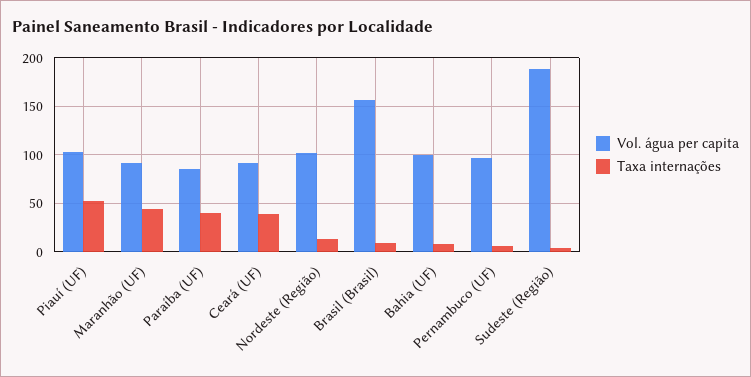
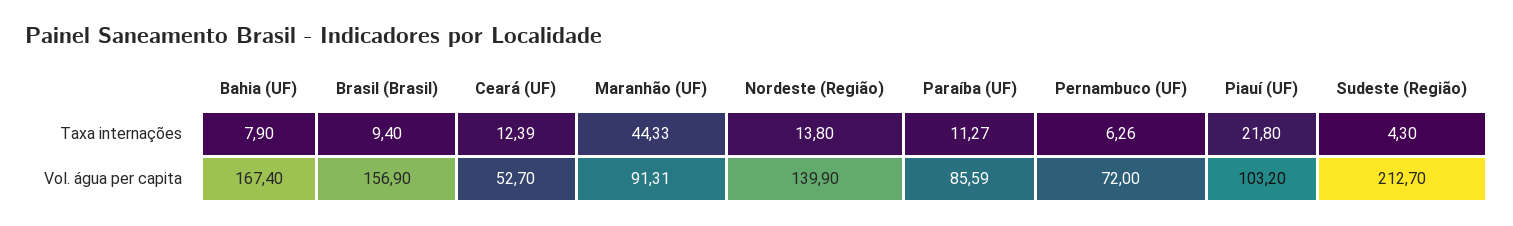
  {
    "Vol. água per capita": {
      "Piauí (UF)": 103.2,
      "Maranhão (UF)": 91.31,
      "Paraíba (UF)": 85.59,
-     "Ceará (UF)": 90,
+     "Ceará (UF)": 52.7,
-     "Nordeste (Região)": 100,
+     "Nordeste (Região)": 139.9,
      "Brasil (Brasil)": 156.9,
-     "Bahia (UF)": 100,
+     "Bahia (UF)": 167.4,
-     "Pernambuco (UF)": 100,
+     "Pernambuco (UF)": 72,
-     "Sudeste (Região)": 190
+     "Sudeste (Região)": 212.7
    },
    "Taxa internações": {
-     "Piauí (UF)": 50,
+     "Piauí (UF)": 21.8,
      "Maranhão (UF)": 44.33,
-     "Paraíba (UF)": 40,
+     "Paraíba (UF)": 11.27,
-     "Ceará (UF)": 40,
+     "Ceará (UF)": 12.39,
      "Nordeste (Região)": 13.8,
      "Brasil (Brasil)": 9.4,
      "Bahia (UF)": 7.9,
      "Pernambuco (UF)": 6.26,
      "Sudeste (Região)": 4.3
    }
  }

